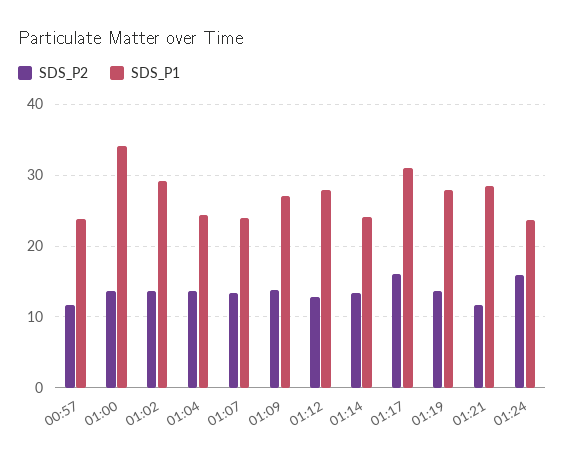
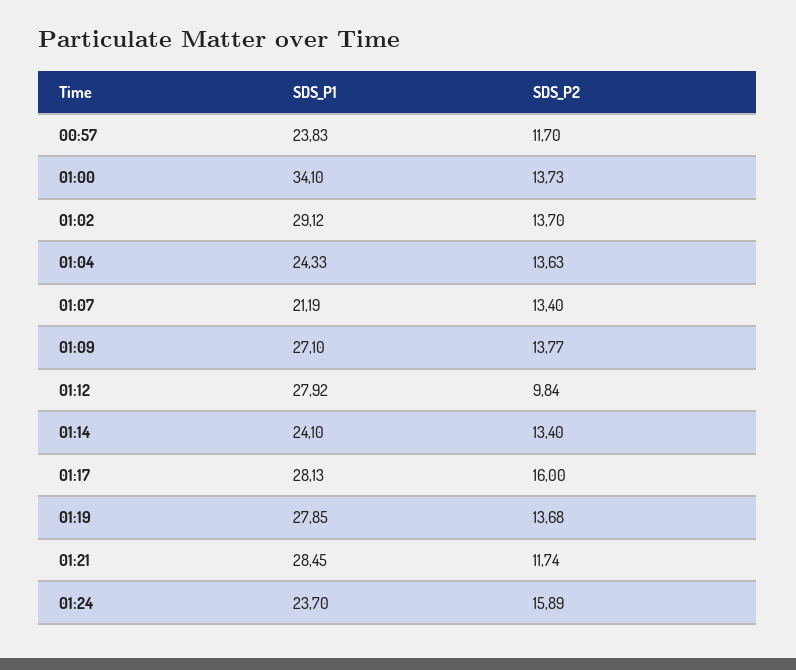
  {
    "SDS_P2": {
      "00:57": 11.7,
      "01:00": 13.73,
      "01:02": 13.7,
      "01:04": 13.63,
      "01:07": 13.4,
      "01:09": 13.77,
-     "01:12": 13,
+     "01:12": 9.84,
      "01:14": 13.4,
      "01:17": 16,
      "01:19": 13.68,
      "01:21": 11.74,
      "01:24": 15.89
    },
    "SDS_P1": {
      "00:57": 23.83,
      "01:00": 34.1,
      "01:02": 29.12,
      "01:04": 24.33,
-     "01:07": 24,
+     "01:07": 21.19,
      "01:09": 27.1,
      "01:12": 27.92,
      "01:14": 24.1,
-     "01:17": 31,
+     "01:17": 28.13,
      "01:19": 27.85,
      "01:21": 28.45,
      "01:24": 23.7
    }
  }

